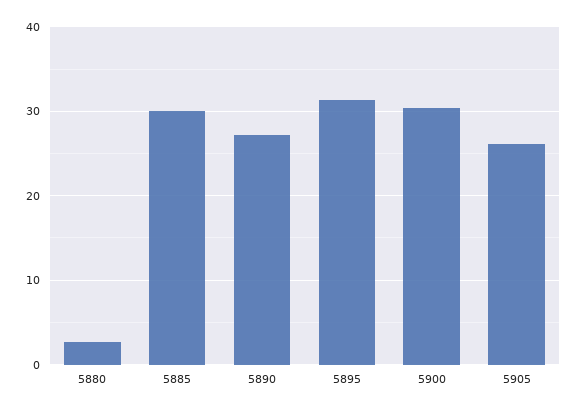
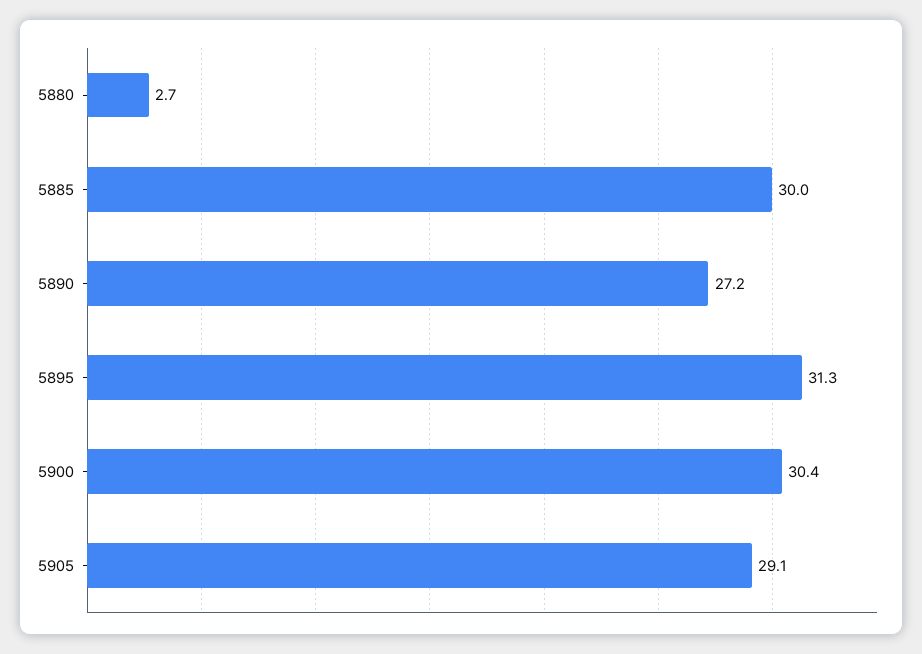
  {
    "5880": 2.7,
    "5885": 30,
    "5890": 27.2,
    "5895": 31.3,
    "5900": 30.4,
-   "5905": 26
+   "5905": 29.1
  }

